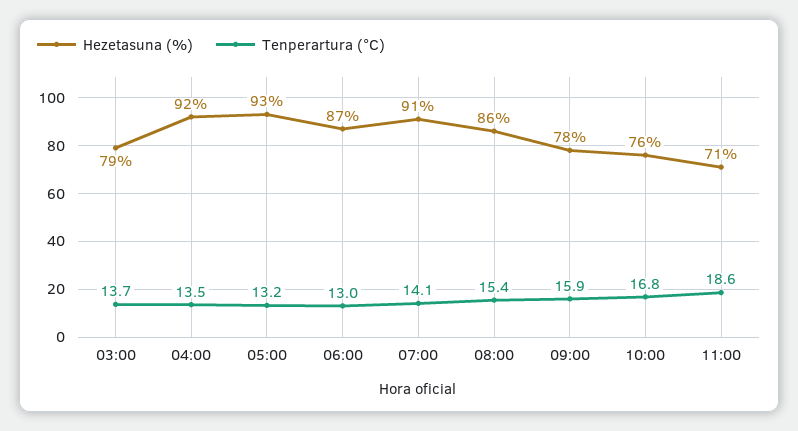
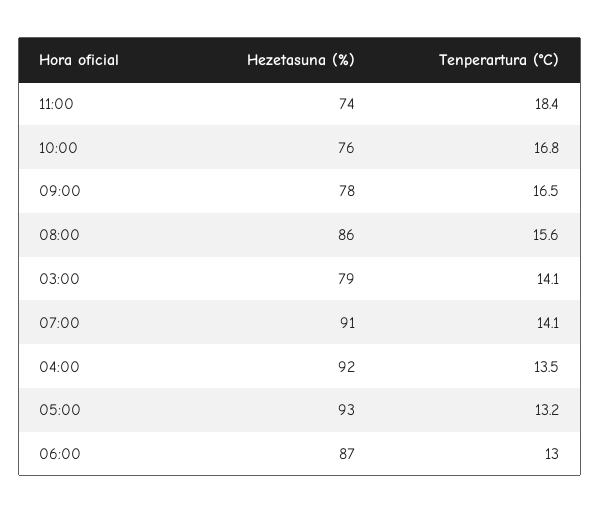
  {
    "Hezetasuna (%)": {
      "03:00": 79,
      "04:00": 92,
      "05:00": 93,
      "06:00": 87,
      "07:00": 91,
      "08:00": 86,
      "09:00": 78,
      "10:00": 76,
-     "11:00": 71
+     "11:00": 74
    },
    "Tenperartura (°C)": {
-     "03:00": 13.7,
+     "03:00": 14.1,
      "04:00": 13.5,
      "05:00": 13.2,
      "06:00": 13,
      "07:00": 14.1,
-     "08:00": 15.4,
+     "08:00": 15.6,
-     "09:00": 15.9,
+     "09:00": 16.5,
      "10:00": 16.8,
-     "11:00": 18.6
+     "11:00": 18.4
    }
  }

